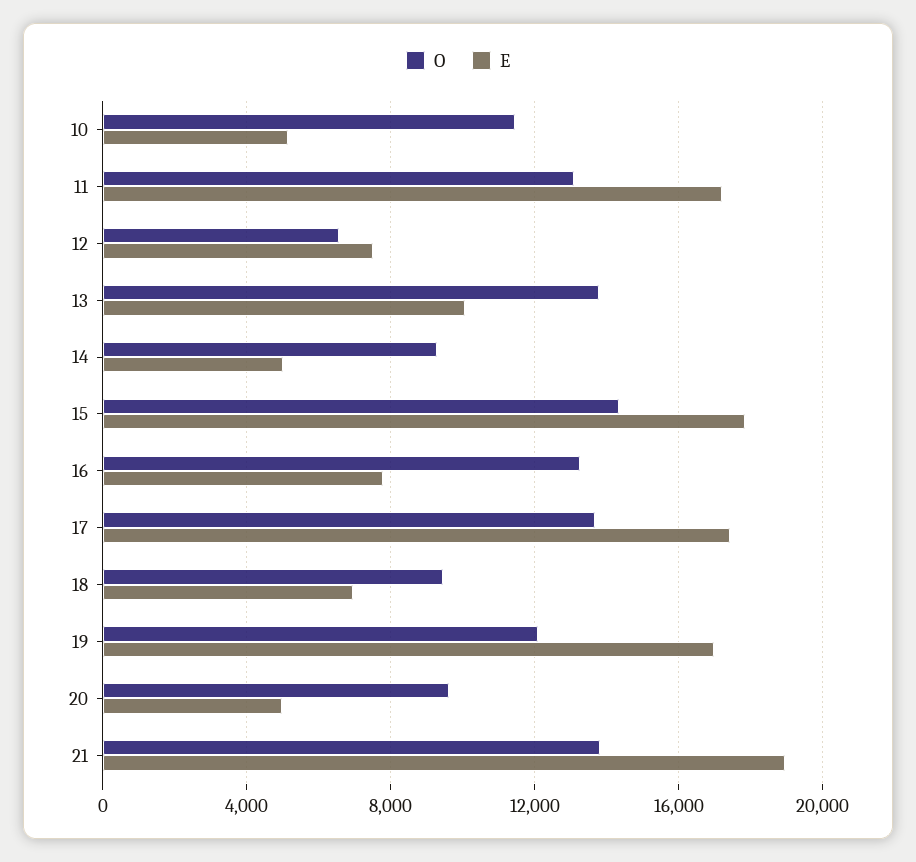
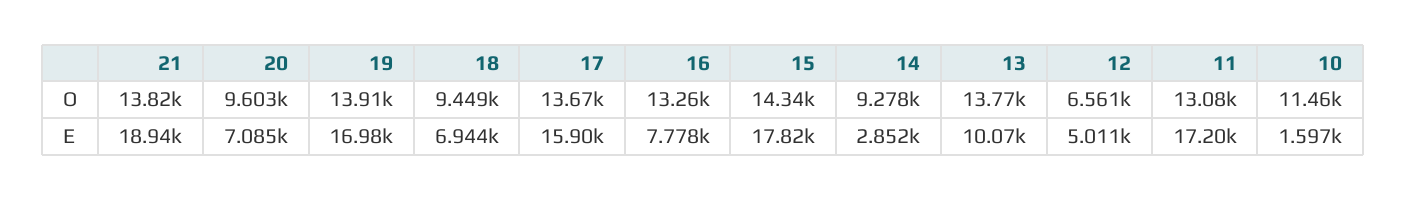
  {
    "O": {
      "10": 11460,
      "11": 13080,
      "12": 6561,
      "13": 13770,
      "14": 9278,
      "15": 14340,
      "16": 13260,
      "17": 13670,
      "18": 9449,
-     "19": 12000,
+     "19": 13910,
      "20": 9603,
      "21": 13820
    },
    "E": {
-     "10": 5000,
+     "10": 1597,
      "11": 17200,
-     "12": 7500,
+     "12": 5011,
      "13": 10070,
-     "14": 5000,
+     "14": 2852,
      "15": 17820,
      "16": 7778,
-     "17": 17500,
+     "17": 15900,
      "18": 6944,
      "19": 16980,
-     "20": 5000,
+     "20": 7085,
      "21": 18940
    }
  }

